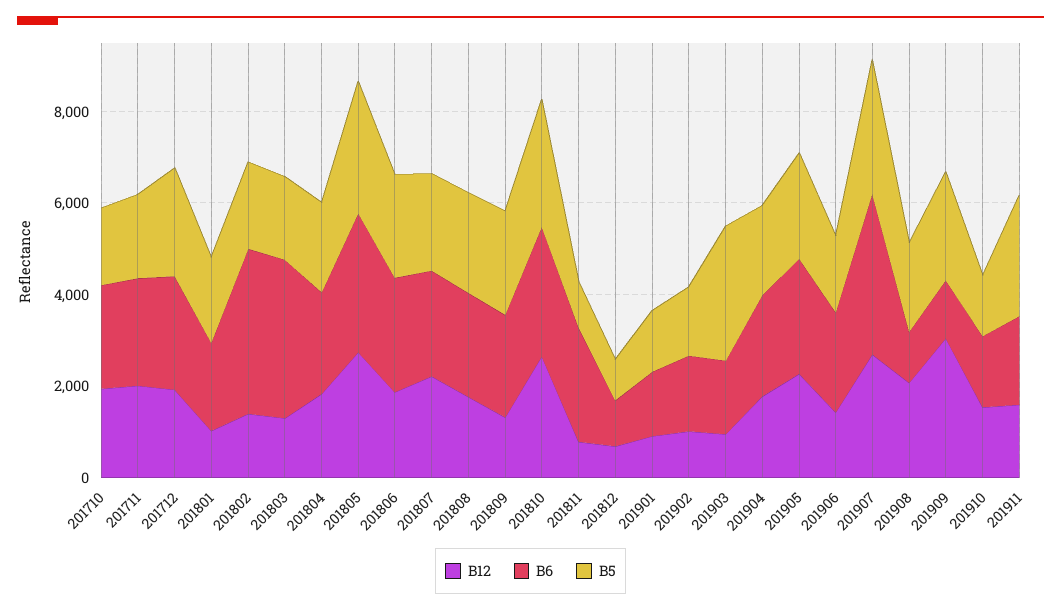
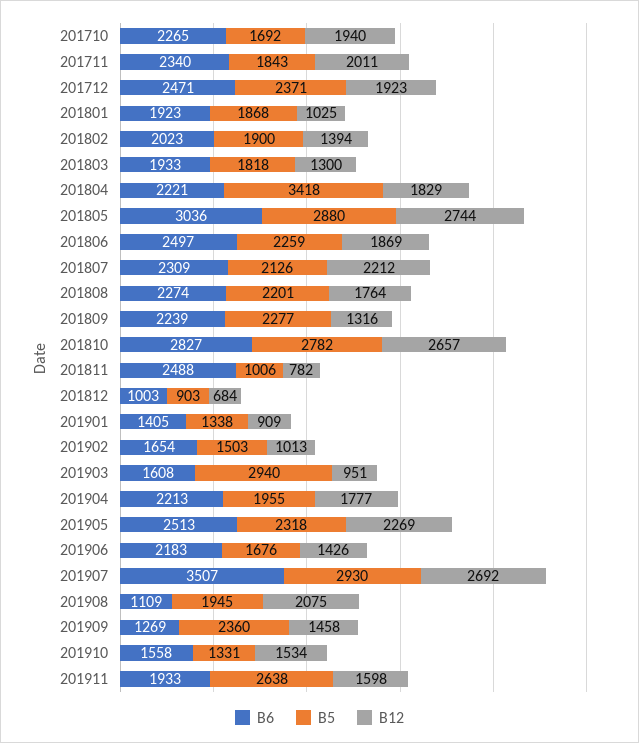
  {
    "B12": {
      "201710": 1940,
      "201711": 2011,
      "201712": 1923,
      "201801": 1025,
      "201802": 1394,
      "201803": 1300,
      "201804": 1829,
      "201805": 2744,
      "201806": 1869,
      "201807": 2212,
      "201808": 1764,
      "201809": 1316,
      "201810": 2657,
      "201811": 782,
      "201812": 684,
      "201901": 909,
      "201902": 1013,
      "201903": 951,
      "201904": 1777,
      "201905": 2269,
      "201906": 1426,
      "201907": 2692,
      "201908": 2075,
-     "201909": 3000,
+     "201909": 1458,
      "201910": 1534,
      "201911": 1598
    },
    "B6": {
      "201710": 2265,
      "201711": 2340,
      "201712": 2471,
      "201801": 1923,
-     "201802": 3500,
+     "201802": 2023,
-     "201803": 3500,
+     "201803": 1933,
      "201804": 2221,
      "201805": 3036,
      "201806": 2497,
      "201807": 2309,
      "201808": 2274,
      "201809": 2239,
      "201810": 2827,
      "201811": 2488,
      "201812": 1003,
      "201901": 1405,
      "201902": 1654,
      "201903": 1608,
      "201904": 2213,
      "201905": 2513,
      "201906": 2183,
      "201907": 3507,
      "201908": 1109,
      "201909": 1269,
      "201910": 1558,
      "201911": 1933
    },
    "B5": {
      "201710": 1692,
      "201711": 1843,
      "201712": 2371,
      "201801": 1868,
      "201802": 1900,
      "201803": 1818,
-     "201804": 2000,
+     "201804": 3418,
      "201805": 2880,
      "201806": 2259,
      "201807": 2126,
      "201808": 2201,
      "201809": 2277,
      "201810": 2782,
      "201811": 1006,
      "201812": 903,
      "201901": 1338,
      "201902": 1503,
      "201903": 2940,
      "201904": 1955,
      "201905": 2318,
      "201906": 1676,
      "201907": 2930,
      "201908": 1945,
      "201909": 2360,
      "201910": 1331,
      "201911": 2638
    }
  }

